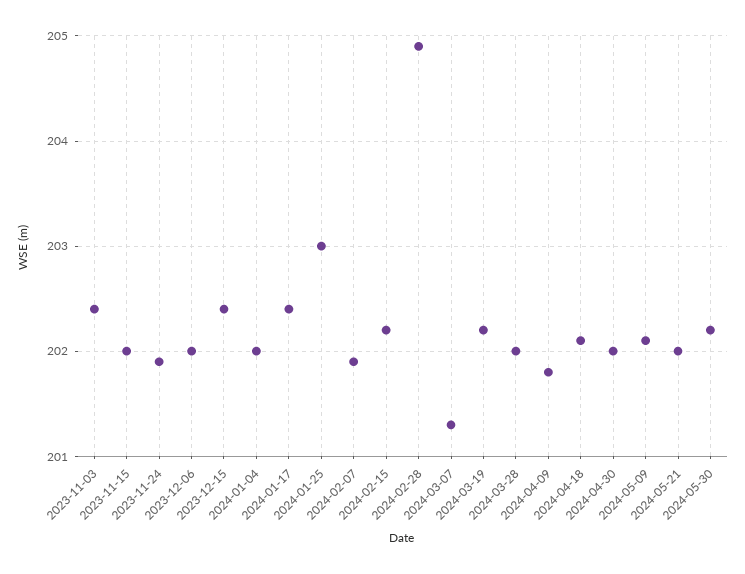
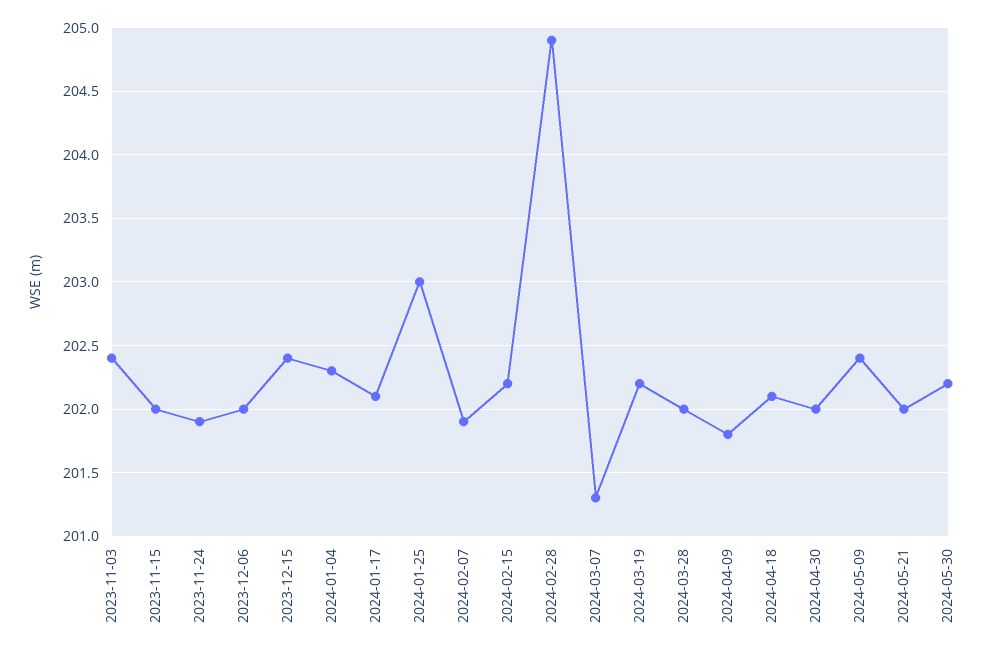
  {
    "2023-11-03": 202.4,
    "2023-11-15": 202,
    "2023-11-24": 201.9,
    "2023-12-06": 202,
    "2023-12-15": 202.4,
-   "2024-01-04": 202,
+   "2024-01-04": 202.3,
-   "2024-01-17": 202.4,
+   "2024-01-17": 202.1,
    "2024-01-25": 203,
    "2024-02-07": 201.9,
    "2024-02-15": 202.2,
    "2024-02-28": 204.9,
    "2024-03-07": 201.3,
    "2024-03-19": 202.2,
    "2024-03-28": 202,
    "2024-04-09": 201.8,
    "2024-04-18": 202.1,
    "2024-04-30": 202,
-   "2024-05-09": 202.1,
+   "2024-05-09": 202.4,
    "2024-05-21": 202,
    "2024-05-30": 202.2
  }

